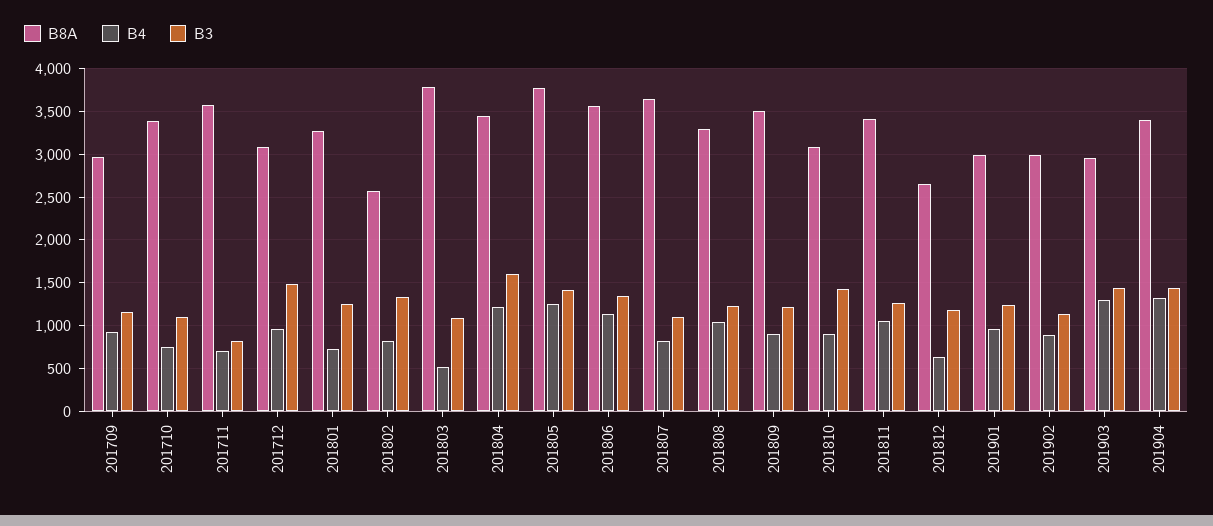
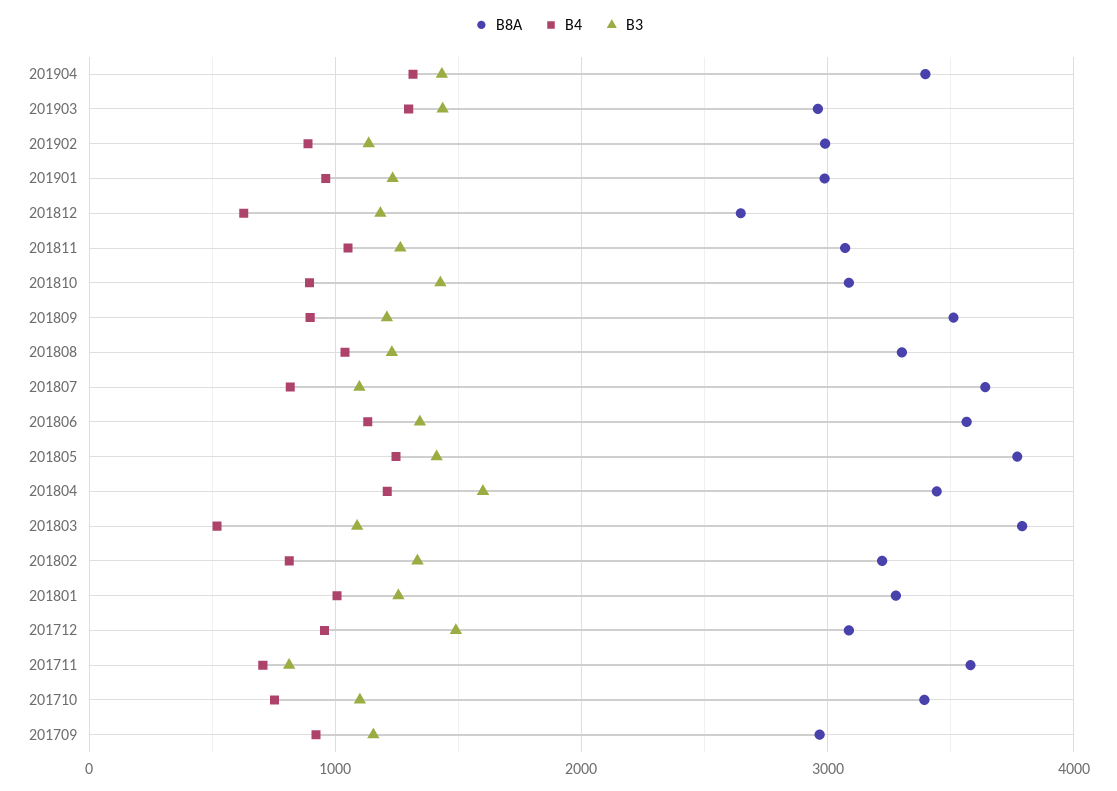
  {
    "B8A": {
      "201709": 3000,
      "201710": 3400,
      "201711": 3600,
      "201712": 3100,
      "201801": 3300,
-     "201802": 2600,
+     "201802": 3200,
      "201803": 3800,
      "201804": 3400,
      "201805": 3800,
      "201806": 3600,
      "201807": 3600,
      "201808": 3300,
      "201809": 3500,
      "201810": 3100,
-     "201811": 3400,
+     "201811": 3100,
      "201812": 2600,
      "201901": 3000,
      "201902": 3000,
      "201903": 3000,
      "201904": 3400
    },
    "B4": {
      "201709": 900,
      "201710": 800,
      "201711": 700,
      "201712": 1000,
-     "201801": 700,
+     "201801": 1000,
      "201802": 800,
      "201803": 500,
      "201804": 1200,
      "201805": 1200,
      "201806": 1100,
      "201807": 800,
      "201808": 1000,
      "201809": 900,
      "201810": 900,
      "201811": 1100,
      "201812": 600,
      "201901": 1000,
      "201902": 900,
      "201903": 1300,
      "201904": 1300
    },
    "B3": {
      "201709": 1200,
      "201710": 1100,
      "201711": 800,
      "201712": 1500,
      "201801": 1300,
      "201802": 1300,
      "201803": 1100,
      "201804": 1600,
      "201805": 1400,
      "201806": 1300,
      "201807": 1100,
      "201808": 1200,
      "201809": 1200,
      "201810": 1400,
      "201811": 1300,
      "201812": 1200,
      "201901": 1200,
      "201902": 1100,
      "201903": 1400,
      "201904": 1400
    }
  }

